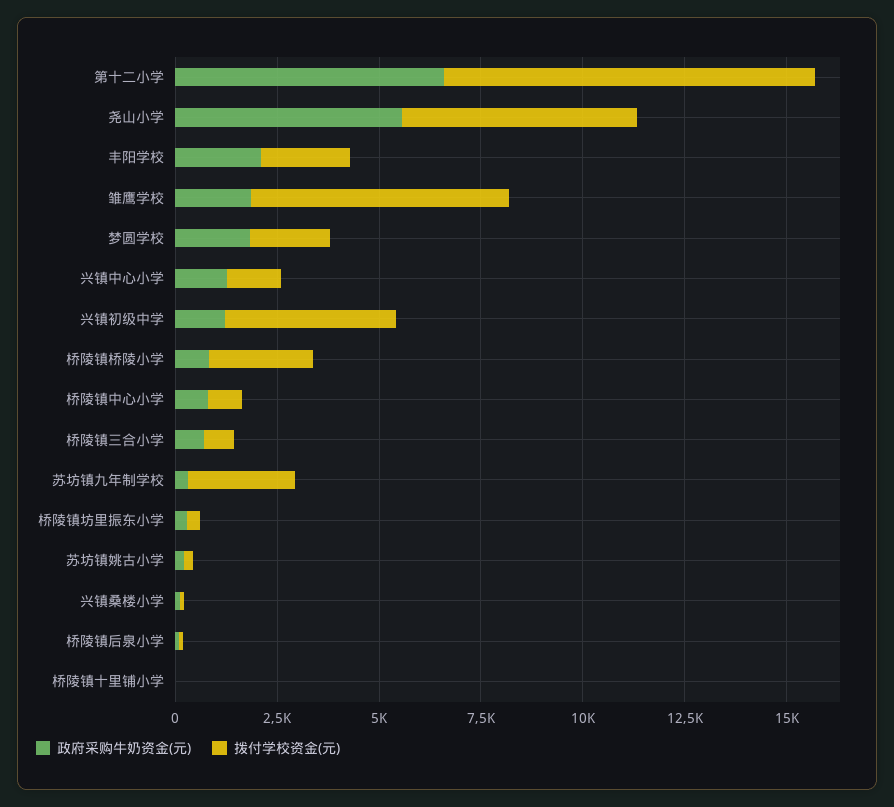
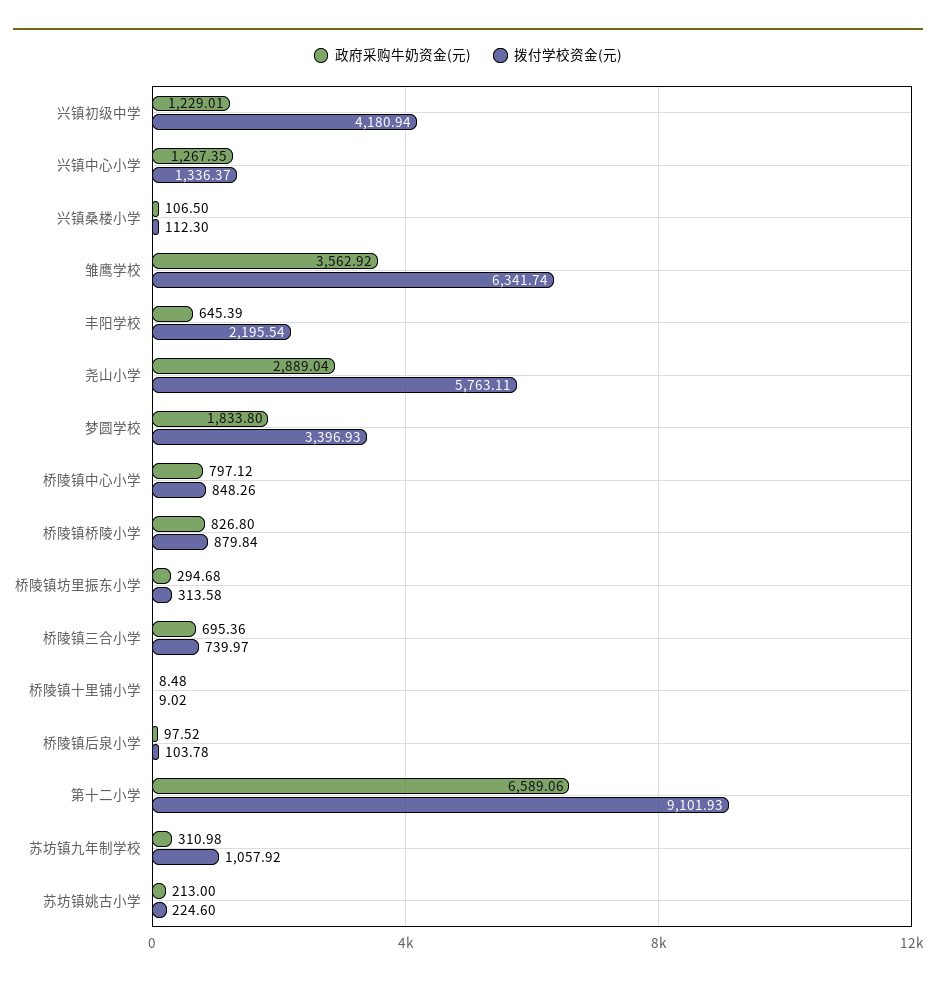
  {
    "政府采购牛奶资金(元)": {
      "第十二小学": 6589.06,
-     "尧山小学": 5500,
+     "尧山小学": 2889.04,
-     "丰阳学校": 2000,
+     "丰阳学校": 645.39,
-     "雏鹰学校": 2000,
+     "雏鹰学校": 3562.92,
      "梦圆学校": 1833.8,
      "兴镇中心小学": 1267.35,
      "兴镇初级中学": 1229.01,
      "桥陵镇桥陵小学": 826.8,
      "桥陵镇中心小学": 797.12,
      "桥陵镇三合小学": 695.36,
      "苏坊镇九年制学校": 310.98,
      "桥陵镇坊里振东小学": 294.68,
      "苏坊镇姚古小学": 213,
      "兴镇桑楼小学": 106.5,
      "桥陵镇后泉小学": 97.52,
      "桥陵镇十里铺小学": 8.48
    },
    "拨付学校资金(元)": {
      "第十二小学": 9101.93,
      "尧山小学": 5763.11,
      "丰阳学校": 2195.54,
      "雏鹰学校": 6341.74,
-     "梦圆学校": 2000,
+     "梦圆学校": 3396.93,
      "兴镇中心小学": 1336.37,
      "兴镇初级中学": 4180.94,
-     "桥陵镇桥陵小学": 2500,
+     "桥陵镇桥陵小学": 879.84,
      "桥陵镇中心小学": 848.26,
      "桥陵镇三合小学": 739.97,
-     "苏坊镇九年制学校": 2500,
+     "苏坊镇九年制学校": 1057.92,
      "桥陵镇坊里振东小学": 313.58,
      "苏坊镇姚古小学": 224.6,
      "兴镇桑楼小学": 112.3,
      "桥陵镇后泉小学": 103.78,
      "桥陵镇十里铺小学": 9.02
    }
  }

